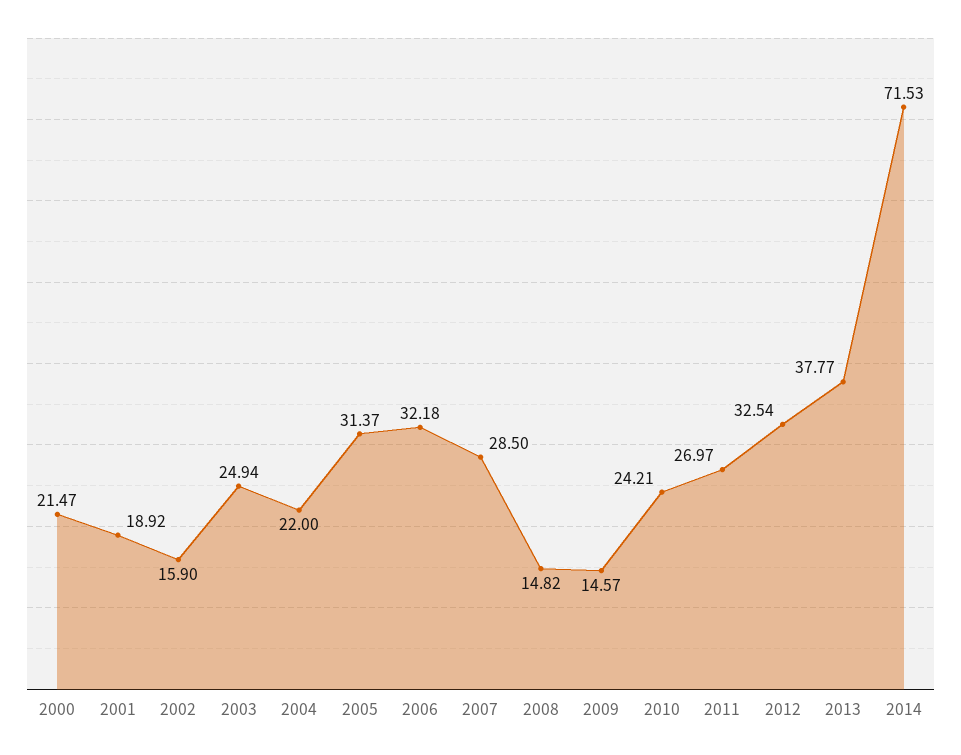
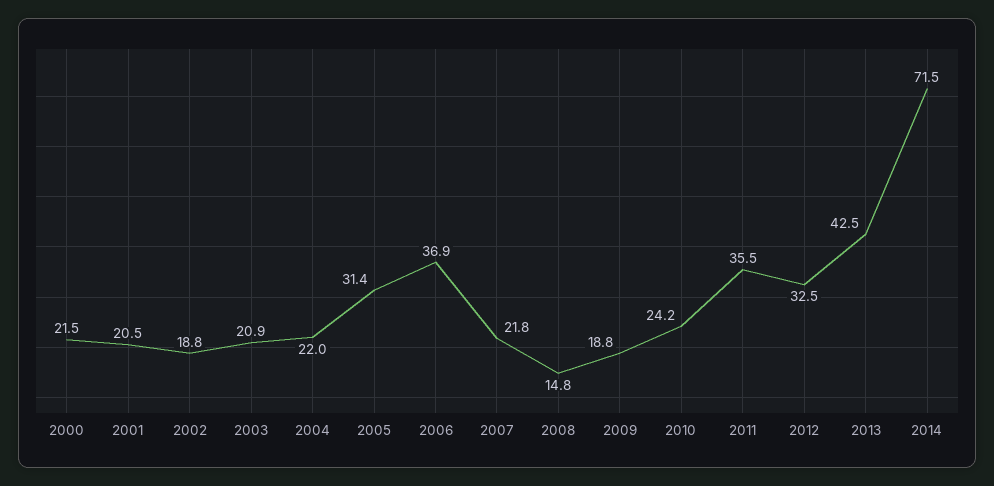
  {
    "2000": 21.47,
-   "2001": 18.92,
+   "2001": 20.5,
-   "2002": 15.9,
+   "2002": 18.8,
-   "2003": 24.94,
+   "2003": 20.9,
    "2004": 22,
    "2005": 31.37,
-   "2006": 32.18,
+   "2006": 36.9,
-   "2007": 28.5,
+   "2007": 21.8,
    "2008": 14.82,
-   "2009": 14.57,
+   "2009": 18.8,
    "2010": 24.21,
-   "2011": 26.97,
+   "2011": 35.5,
    "2012": 32.54,
-   "2013": 37.77,
+   "2013": 42.5,
    "2014": 71.53
  }

